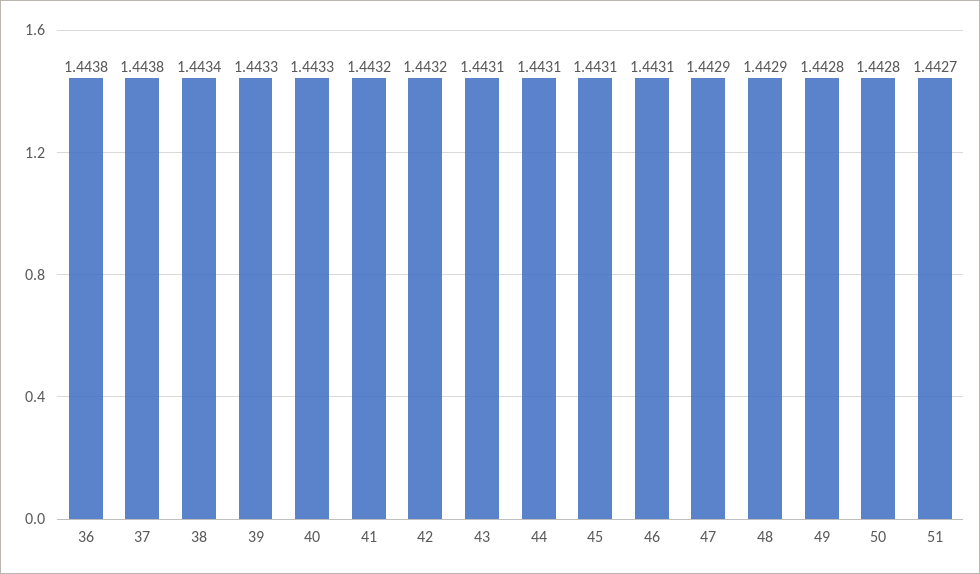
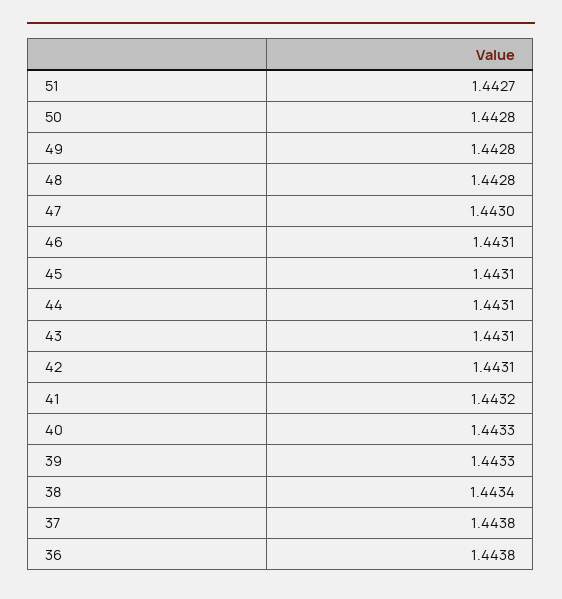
  {
    "36": 1.4438,
    "37": 1.4438,
    "38": 1.4434,
    "39": 1.4433,
    "40": 1.4433,
    "41": 1.4432,
-   "42": 1.4432,
+   "42": 1.4431,
    "43": 1.4431,
    "44": 1.4431,
    "45": 1.4431,
    "46": 1.4431,
-   "47": 1.4429,
+   "47": 1.443,
-   "48": 1.4429,
+   "48": 1.4428,
    "49": 1.4428,
    "50": 1.4428,
    "51": 1.4427
  }

